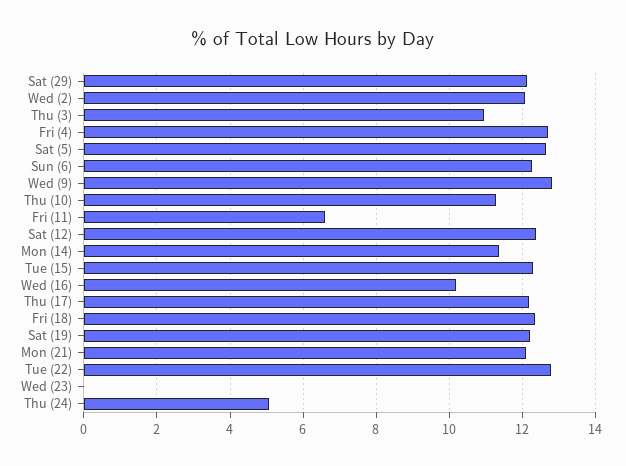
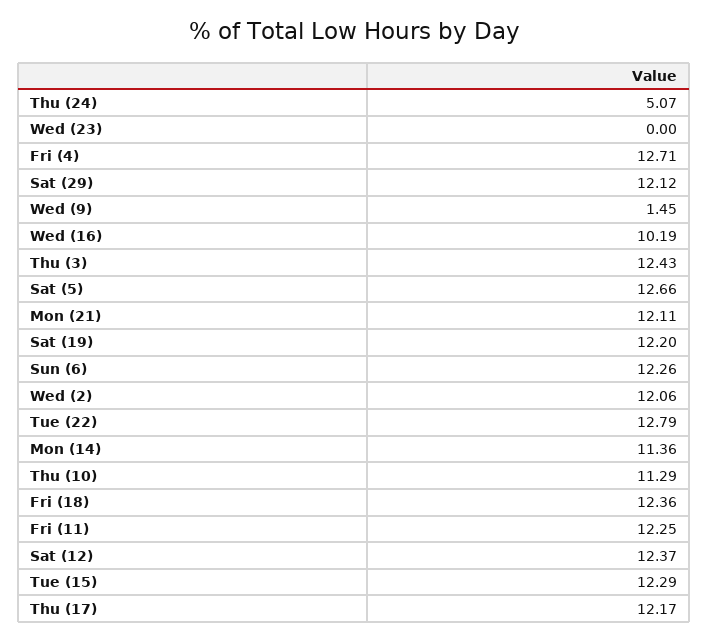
  {
    "Sat (29)": 12.12,
    "Wed (2)": 12.06,
-   "Thu (3)": 11,
+   "Thu (3)": 12.43,
    "Fri (4)": 12.71,
    "Sat (5)": 12.66,
    "Sun (6)": 12.26,
-   "Wed (9)": 12.8,
+   "Wed (9)": 1.45,
    "Thu (10)": 11.29,
-   "Fri (11)": 6.6,
+   "Fri (11)": 12.25,
    "Sat (12)": 12.37,
    "Mon (14)": 11.36,
    "Tue (15)": 12.29,
    "Wed (16)": 10.19,
    "Thu (17)": 12.17,
    "Fri (18)": 12.36,
    "Sat (19)": 12.2,
    "Mon (21)": 12.11,
    "Tue (22)": 12.79,
    "Wed (23)": 0,
    "Thu (24)": 5.07
  }

